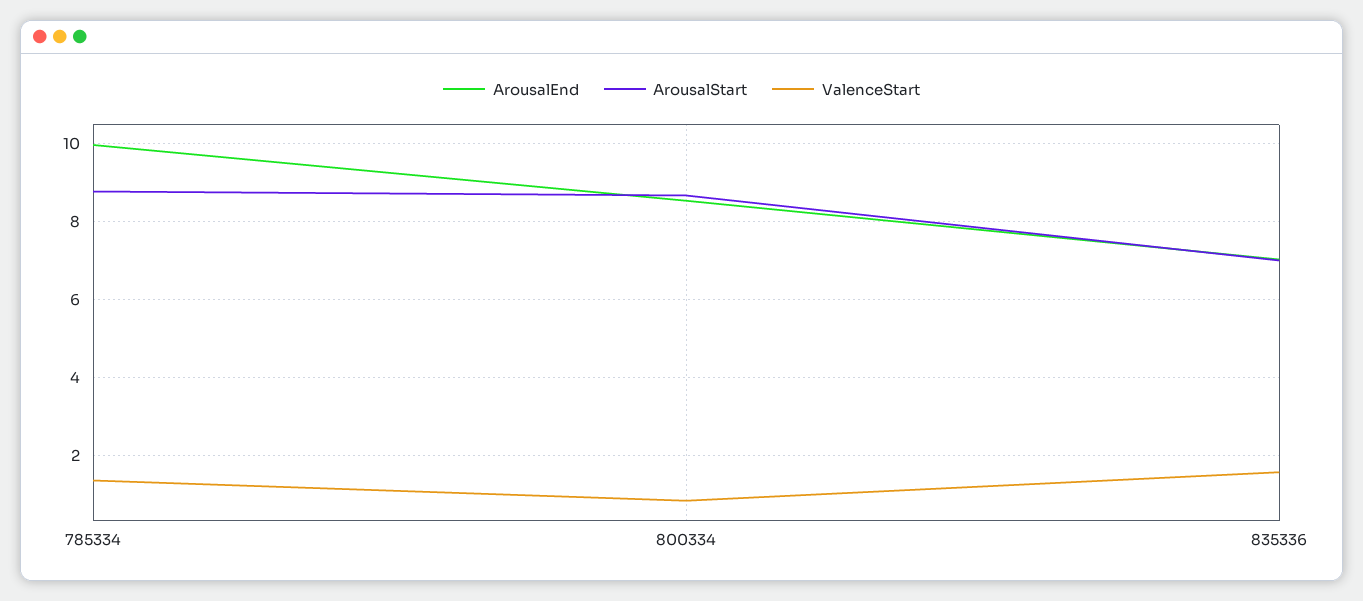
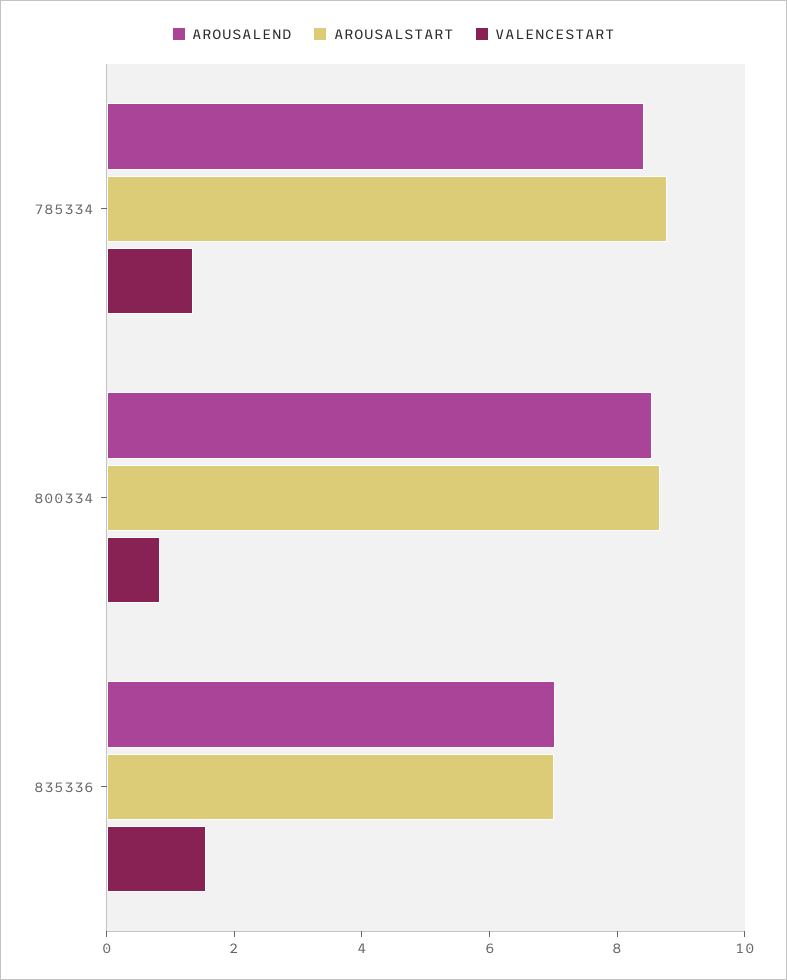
  {
    "ArousalEnd": {
-     "785334": 10,
+     "785334": 8.5,
      "800334": 8.6,
      "835336": 7
    },
    "ArousalStart": {
      "785334": 8.8,
      "800334": 8.6,
      "835336": 7
    },
    "ValenceStart": {
      "785334": 1.4,
      "800334": 0.8,
      "835336": 1.6
    }
  }

